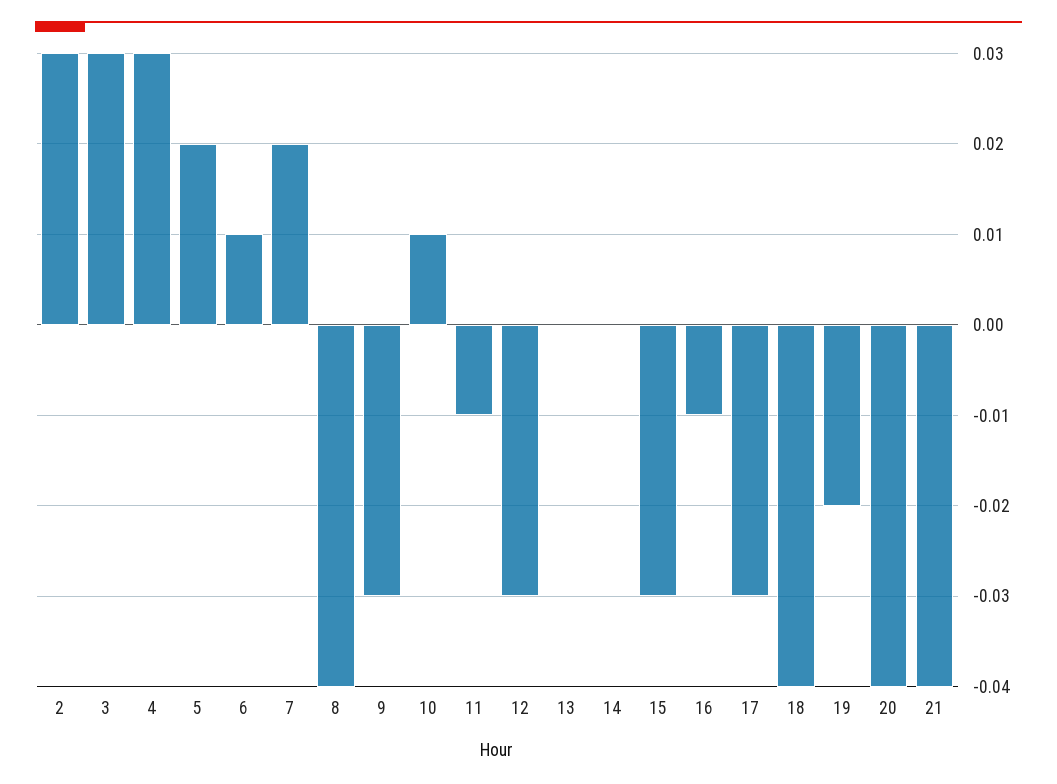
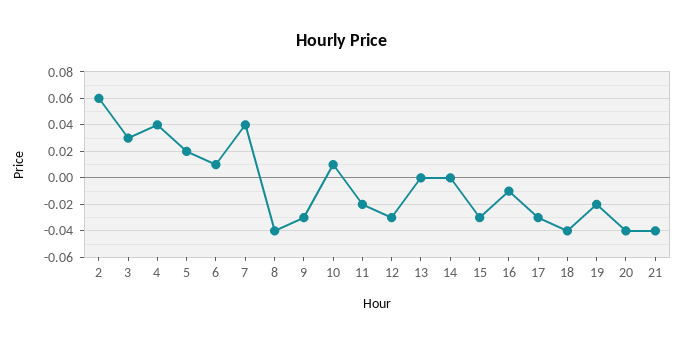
  {
-   "2": 0.03,
+   "2": 0.06,
    "3": 0.03,
-   "4": 0.03,
+   "4": 0.04,
    "5": 0.02,
    "6": 0.01,
-   "7": 0.02,
+   "7": 0.04,
    "8": -0.04,
    "9": -0.03,
    "10": 0.01,
-   "11": -0.01,
+   "11": -0.02,
    "12": -0.03,
    "13": 0,
    "14": 0,
    "15": -0.03,
    "16": -0.01,
    "17": -0.03,
    "18": -0.04,
    "19": -0.02,
    "20": -0.04,
    "21": -0.04
  }

